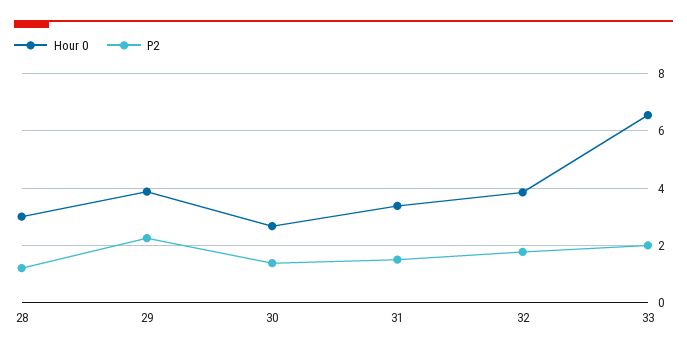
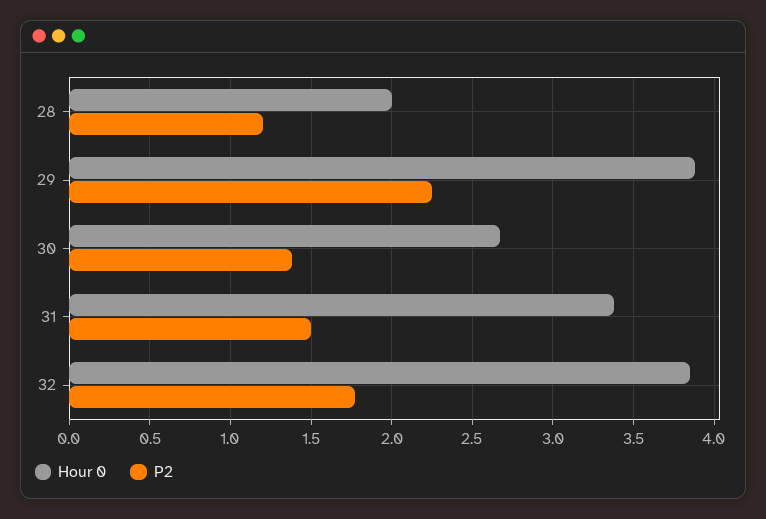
  {
    "Hour 0": {
-     "28": 3,
+     "28": 2,
      "29": 3.9,
      "30": 2.65,
      "31": 3.4,
-     "32": 3.85,
+     "32": 3.85
-     "33": 6.5
    },
    "P2": {
      "28": 1.2,
      "29": 2.25,
      "30": 1.4,
      "31": 1.5,
-     "32": 1.75,
+     "32": 1.75
-     "33": 2
    }
  }

